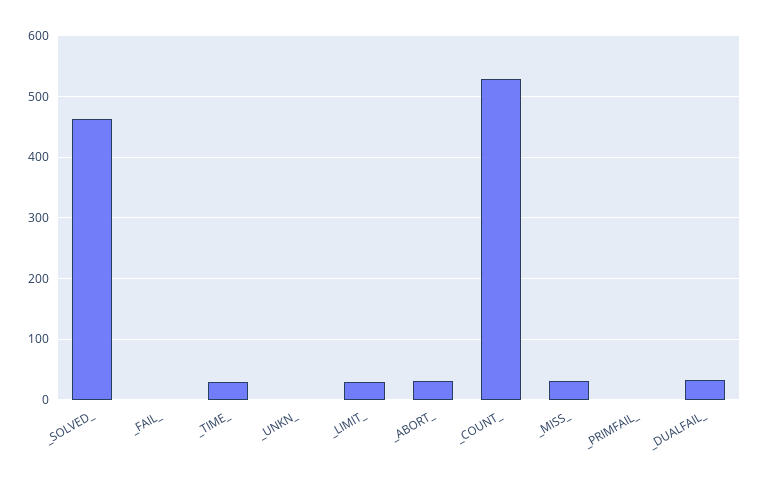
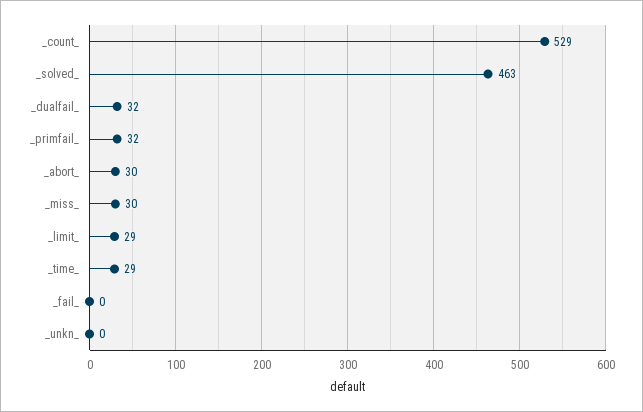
  {
    "_SOLVED_": 463,
    "_FAIL_": 0,
    "_TIME_": 29,
    "_UNKN_": 0,
    "_LIMIT_": 29,
    "_ABORT_": 30,
    "_COUNT_": 529,
    "_MISS_": 30,
-   "_PRIMFAIL_": 0,
+   "_PRIMFAIL_": 32,
    "_DUALFAIL_": 32
  }

